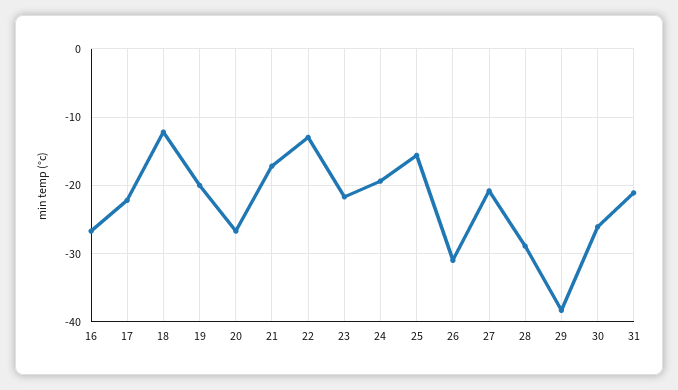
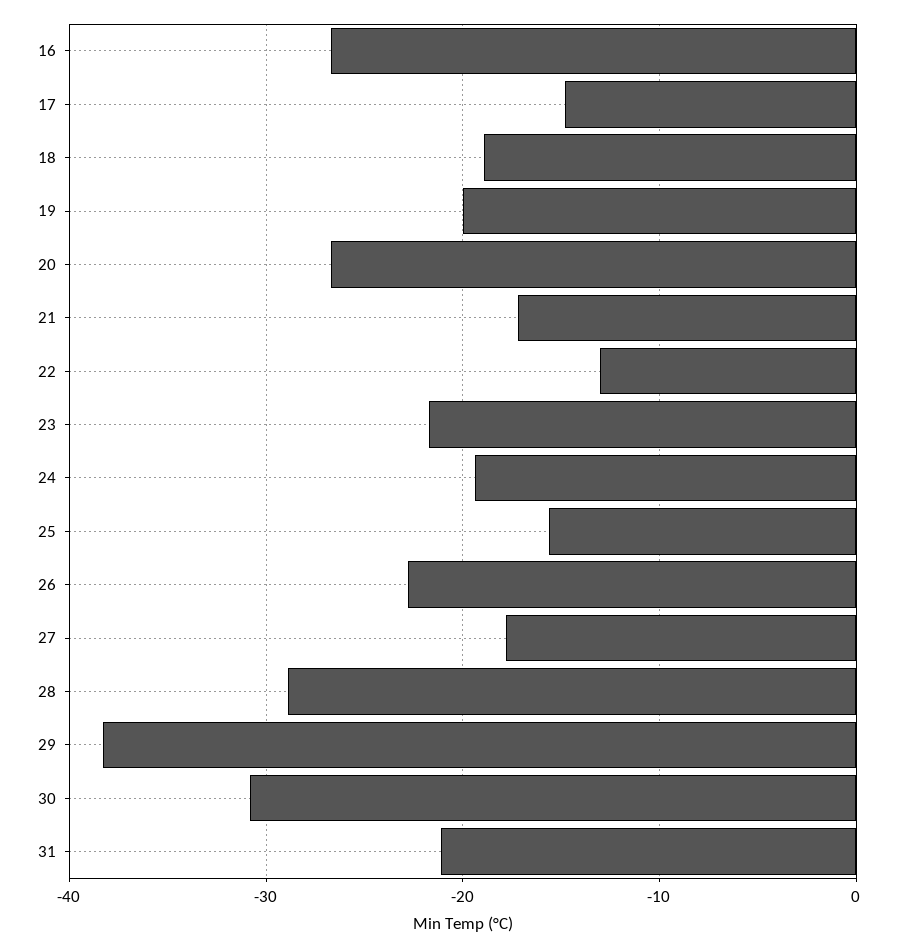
  {
    "16": -27,
-   "17": -22,
+   "17": -15,
-   "18": -12,
+   "18": -19,
    "19": -20,
    "20": -27,
    "21": -17,
    "22": -13,
    "23": -22,
    "24": -19,
    "25": -16,
-   "26": -31,
+   "26": -23,
-   "27": -21,
+   "27": -18,
    "28": -29,
    "29": -38,
-   "30": -26,
+   "30": -31,
    "31": -21
  }

